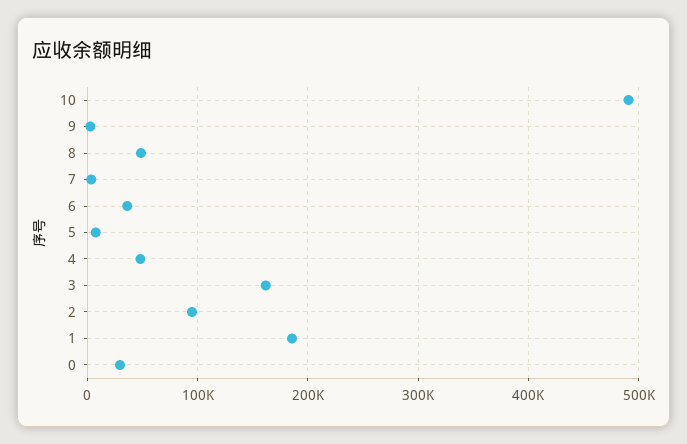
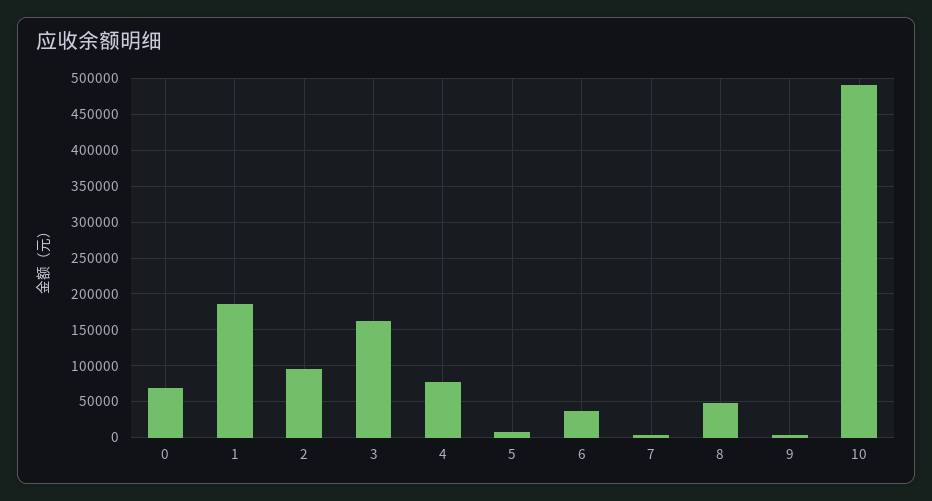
  {
    "10": 490000,
    "9": 0,
    "8": 50000,
    "7": 0,
    "6": 40000,
    "5": 10000,
-   "4": 50000,
+   "4": 80000,
    "3": 160000,
    "2": 100000,
    "1": 190000,
-   "0": 30000
+   "0": 70000
  }

